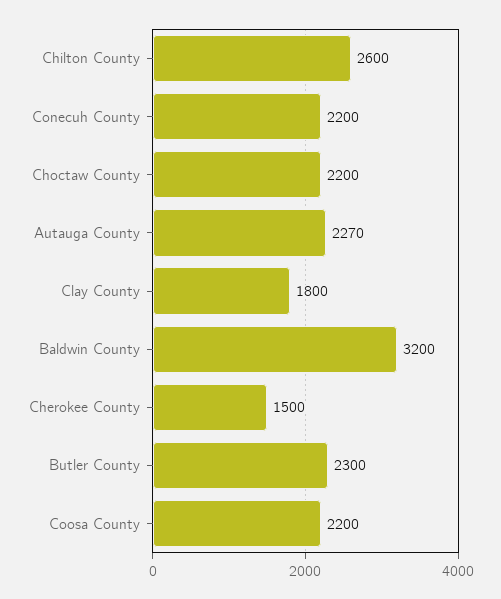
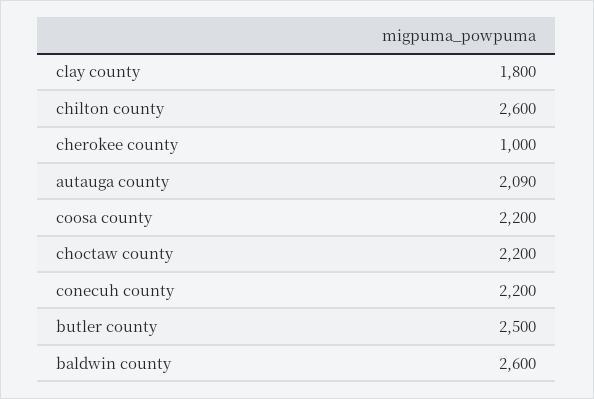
  {
    "Chilton County": 2600,
    "Conecuh County": 2200,
    "Choctaw County": 2200,
-   "Autauga County": 2270,
+   "Autauga County": 2090,
    "Clay County": 1800,
-   "Baldwin County": 3200,
+   "Baldwin County": 2600,
-   "Cherokee County": 1500,
+   "Cherokee County": 1000,
-   "Butler County": 2300,
+   "Butler County": 2500,
    "Coosa County": 2200
  }

